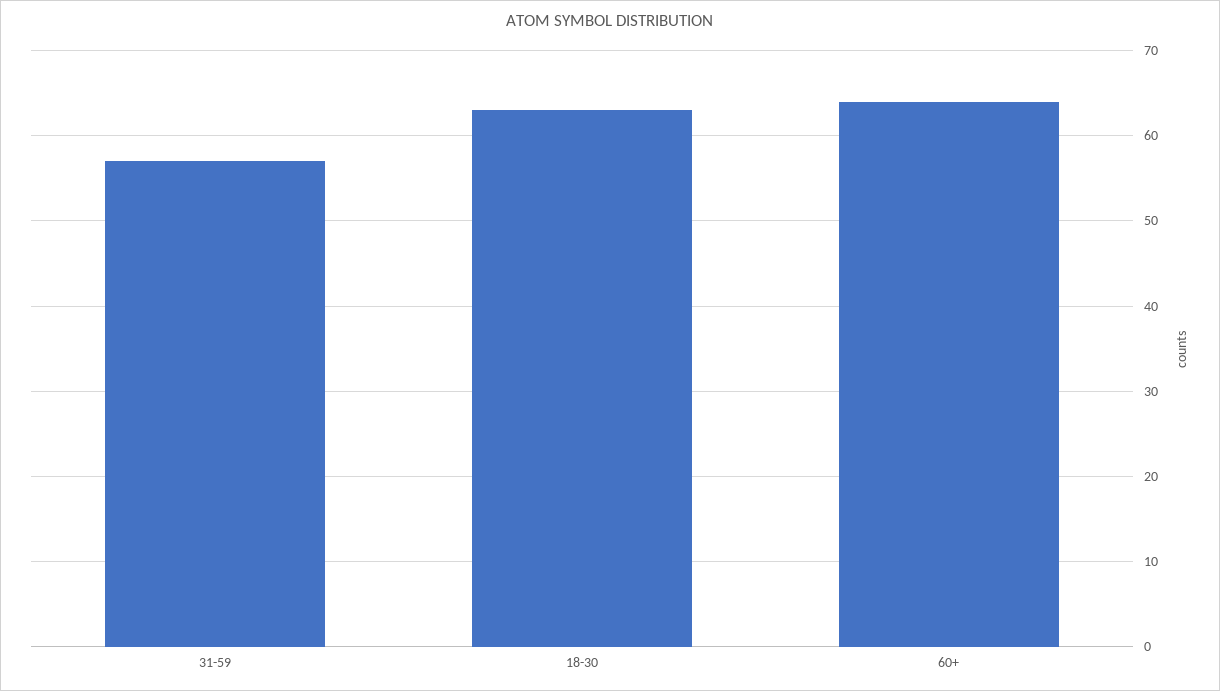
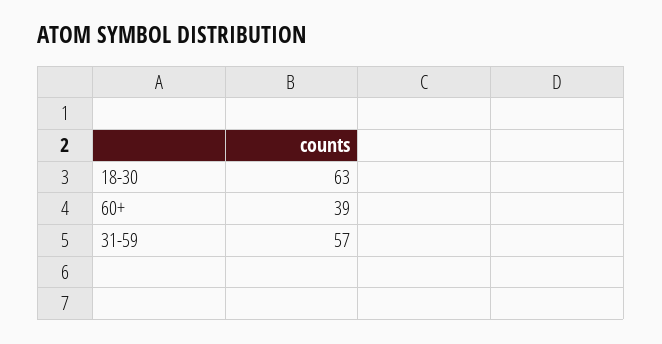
  {
    "31-59": 57,
    "18-30": 63,
-   "60+": 64
+   "60+": 39
  }

